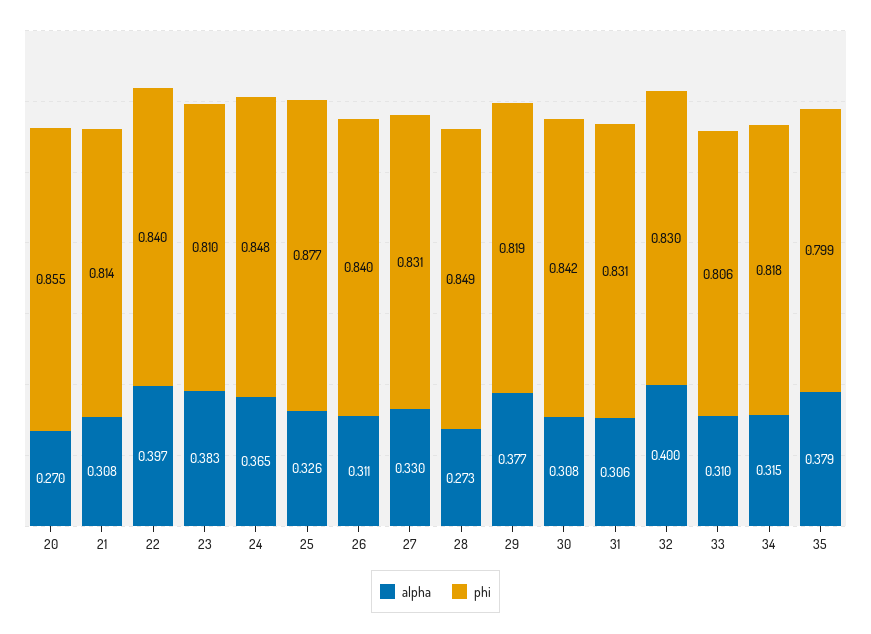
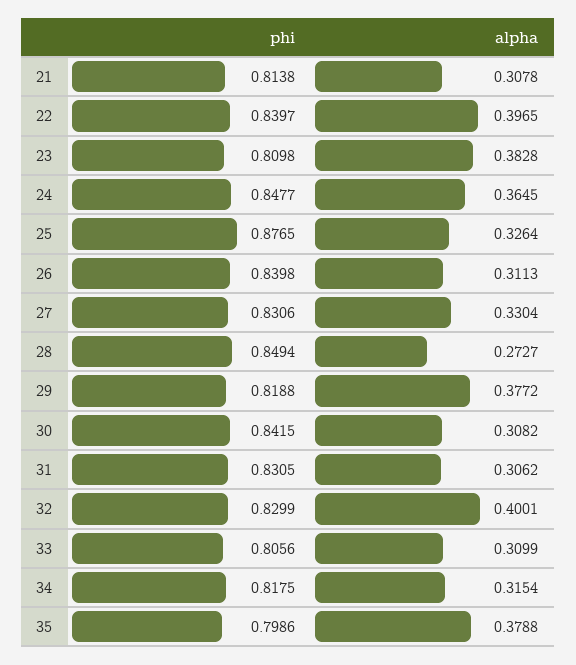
  {
    "alpha": {
-     "20": 0.27,
      "21": 0.3078,
      "22": 0.3965,
      "23": 0.3828,
      "24": 0.3645,
      "25": 0.3264,
      "26": 0.3113,
      "27": 0.3304,
      "28": 0.2727,
      "29": 0.3772,
      "30": 0.3082,
      "31": 0.3062,
      "32": 0.4001,
      "33": 0.3099,
      "34": 0.3154,
      "35": 0.3788
    },
    "phi": {
-     "20": 0.855,
      "21": 0.8138,
      "22": 0.8397,
      "23": 0.8098,
      "24": 0.8477,
      "25": 0.8765,
      "26": 0.8398,
      "27": 0.8306,
      "28": 0.8494,
      "29": 0.8188,
      "30": 0.8415,
      "31": 0.8305,
      "32": 0.8299,
      "33": 0.8056,
      "34": 0.8175,
      "35": 0.7986
    }
  }

